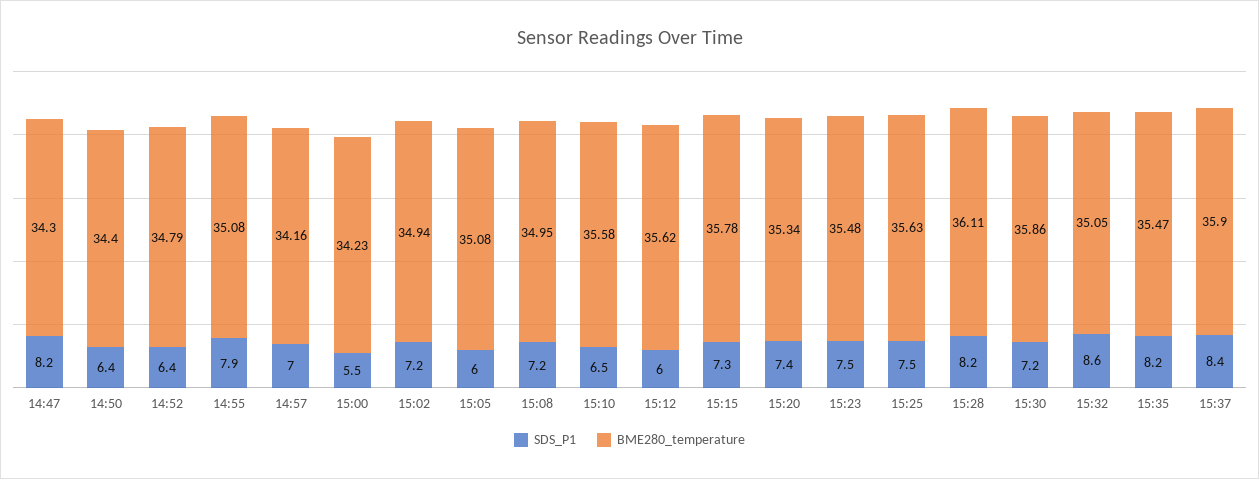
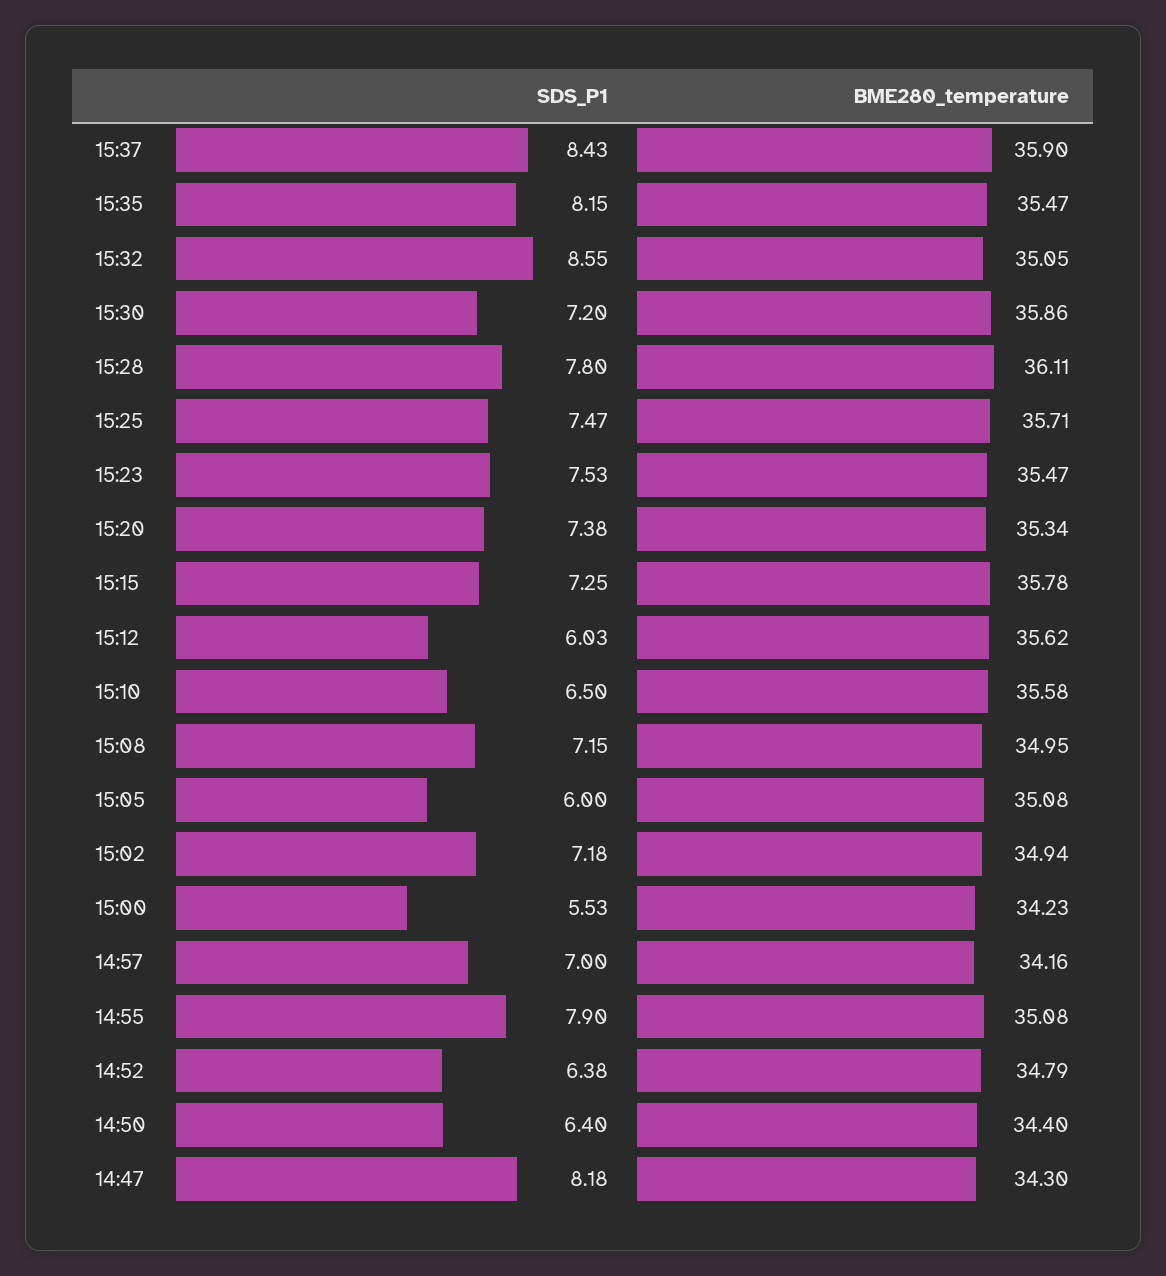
  {
    "SDS_P1": {
      "14:47": 8.18,
      "14:50": 6.4,
      "14:52": 6.38,
      "14:55": 7.9,
      "14:57": 7,
      "15:00": 5.53,
      "15:02": 7.18,
      "15:05": 6,
      "15:08": 7.15,
      "15:10": 6.5,
      "15:12": 6.03,
      "15:15": 7.25,
      "15:20": 7.38,
      "15:23": 7.53,
      "15:25": 7.47,
-     "15:28": 8.2,
+     "15:28": 7.8,
      "15:30": 7.2,
      "15:32": 8.55,
      "15:35": 8.15,
      "15:37": 8.43
    },
    "BME280_temperature": {
      "14:47": 34.3,
      "14:50": 34.4,
      "14:52": 34.79,
      "14:55": 35.08,
      "14:57": 34.16,
      "15:00": 34.23,
      "15:02": 34.94,
      "15:05": 35.08,
      "15:08": 34.95,
      "15:10": 35.58,
      "15:12": 35.62,
      "15:15": 35.78,
      "15:20": 35.34,
-     "15:23": 35.48,
+     "15:23": 35.47,
-     "15:25": 35.63,
+     "15:25": 35.71,
      "15:28": 36.11,
      "15:30": 35.86,
      "15:32": 35.05,
      "15:35": 35.47,
      "15:37": 35.9
    }
  }

